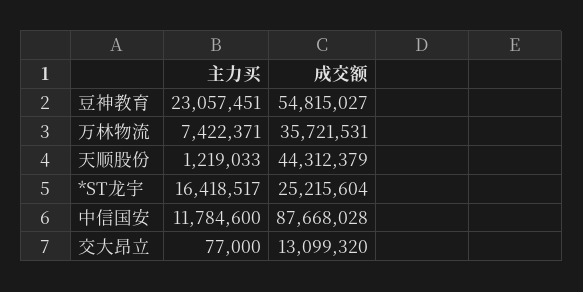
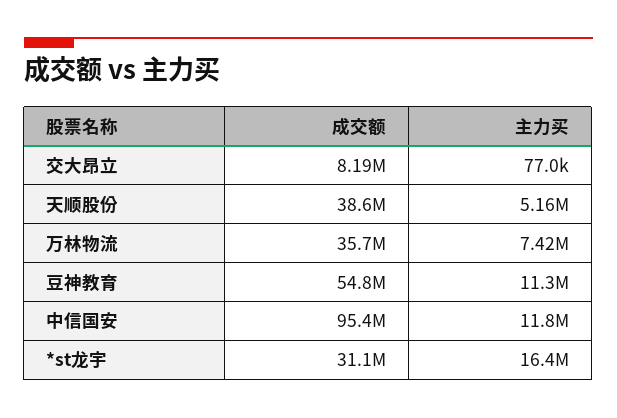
  {
    "主力买": {
-     "豆神教育": 23057451,
+     "豆神教育": 11300000,
      "万林物流": 7422371,
-     "天顺股份": 1219033,
+     "天顺股份": 5160000,
      "*ST龙宇": 16418517,
      "中信国安": 11784600,
      "交大昂立": 77000
    },
    "成交额": {
      "豆神教育": 54815027,
      "万林物流": 35721531,
-     "天顺股份": 44312379,
+     "天顺股份": 38600000,
-     "*ST龙宇": 25215604,
+     "*ST龙宇": 31100000,
-     "中信国安": 87668028,
+     "中信国安": 95400000,
-     "交大昂立": 13099320
+     "交大昂立": 8190000
    }
  }

